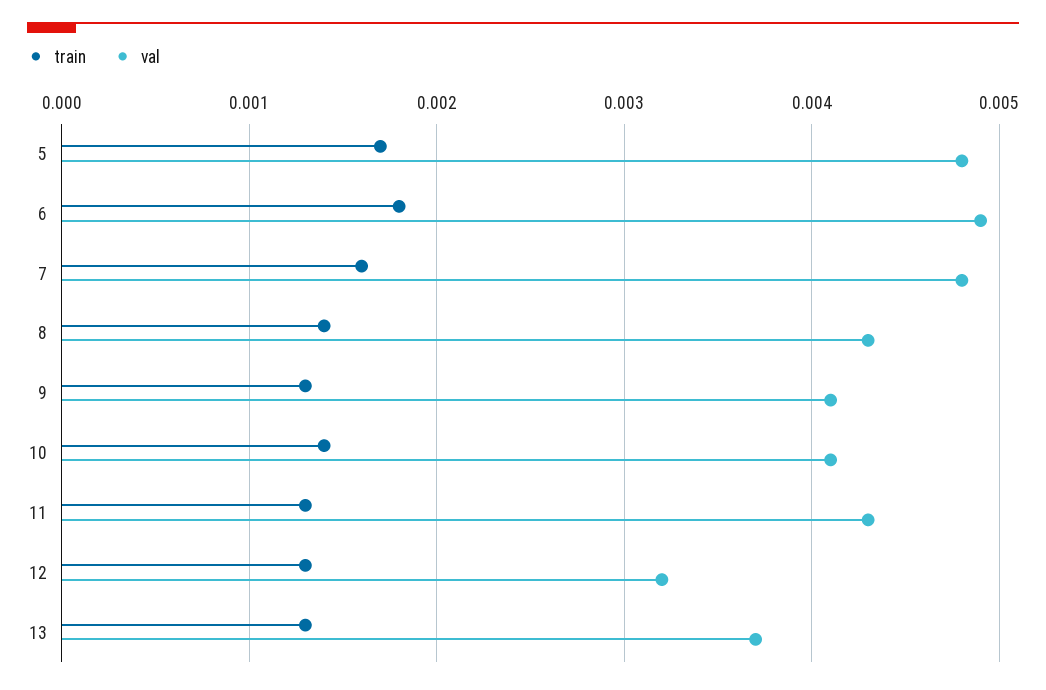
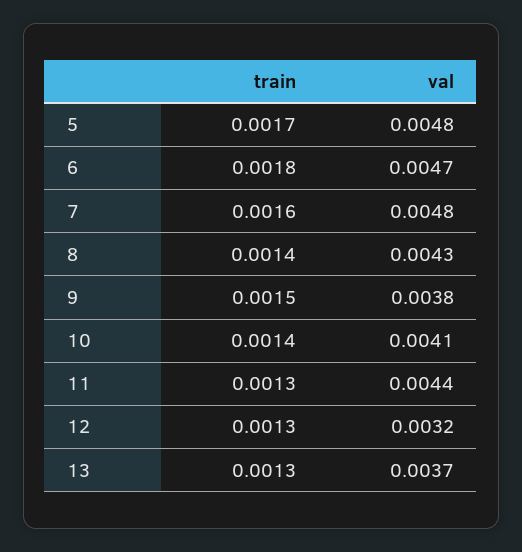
  {
    "train": {
      "5": 0.0017,
      "6": 0.0018,
      "7": 0.0016,
      "8": 0.0014,
-     "9": 0.0013,
+     "9": 0.0015,
      "10": 0.0014,
      "11": 0.0013,
      "12": 0.0013,
      "13": 0.0013
    },
    "val": {
      "5": 0.0048,
-     "6": 0.0049,
+     "6": 0.0047,
      "7": 0.0048,
      "8": 0.0043,
-     "9": 0.0041,
+     "9": 0.0038,
      "10": 0.0041,
-     "11": 0.0043,
+     "11": 0.0044,
      "12": 0.0032,
      "13": 0.0037
    }
  }

